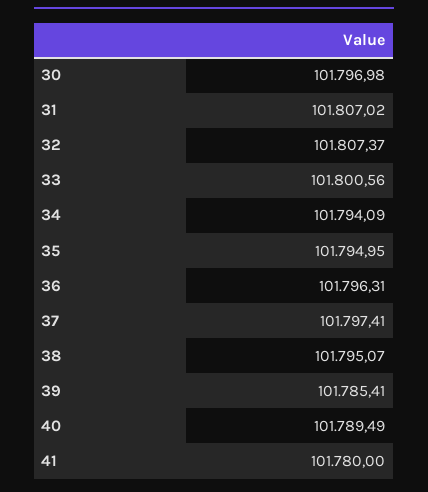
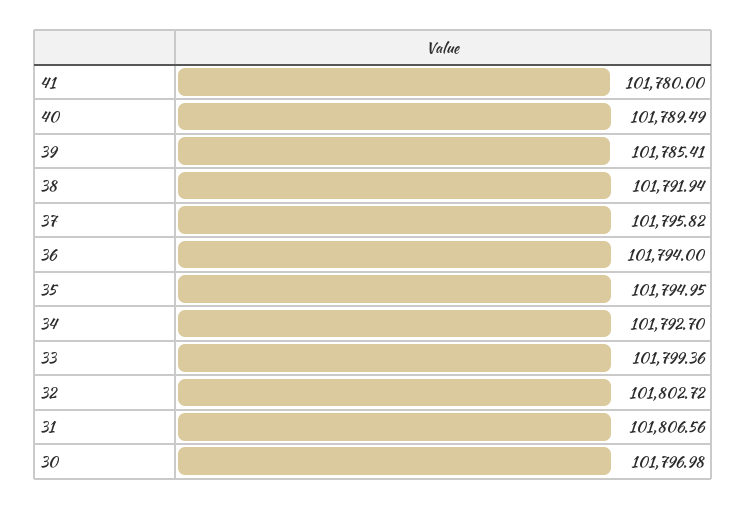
  {
    "30": 101796.98,
-   "31": 101807.02,
+   "31": 101806.56,
-   "32": 101807.37,
+   "32": 101802.72,
-   "33": 101800.56,
+   "33": 101799.36,
-   "34": 101794.09,
+   "34": 101792.7,
    "35": 101794.95,
-   "36": 101796.31,
+   "36": 101794,
-   "37": 101797.41,
+   "37": 101795.82,
-   "38": 101795.07,
+   "38": 101791.94,
    "39": 101785.41,
    "40": 101789.49,
    "41": 101780
  }

